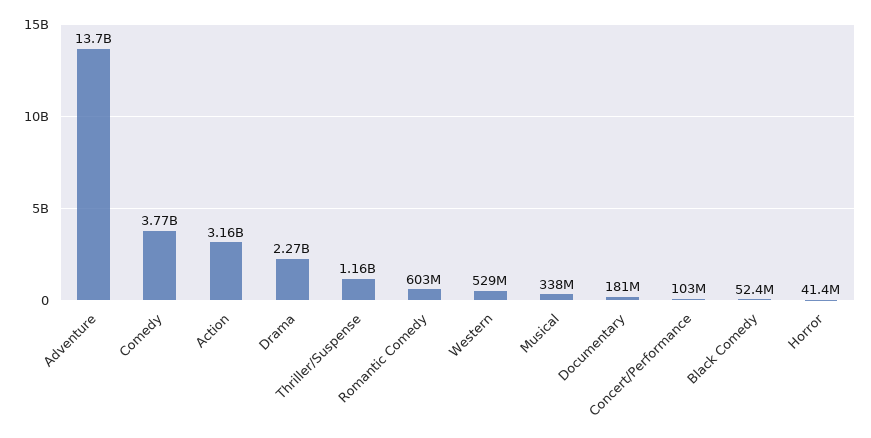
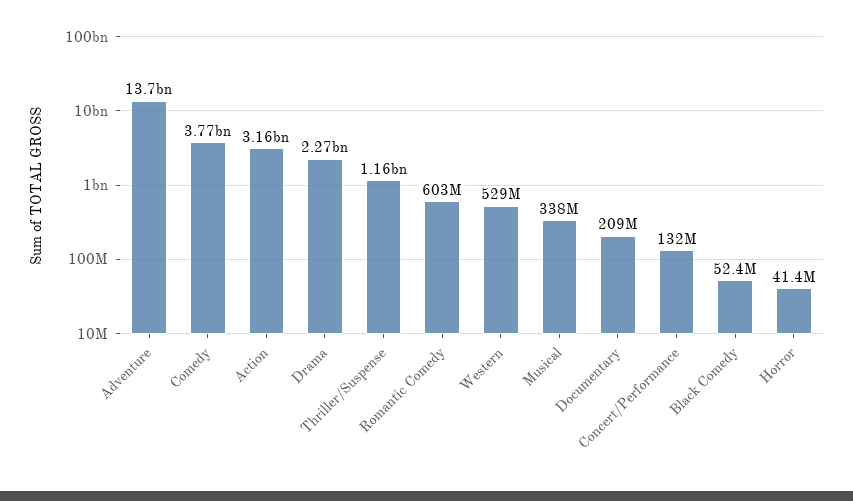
  {
    "Adventure": 13700000000,
    "Comedy": 3770000000,
    "Action": 3160000000,
    "Drama": 2270000000,
    "Thriller/Suspense": 1160000000,
    "Romantic Comedy": 603000000,
    "Western": 529000000,
    "Musical": 338000000,
-   "Documentary": 181000000,
+   "Documentary": 209000000,
-   "Concert/Performance": 103000000,
+   "Concert/Performance": 132000000,
    "Black Comedy": 52400000,
    "Horror": 41400000
  }

